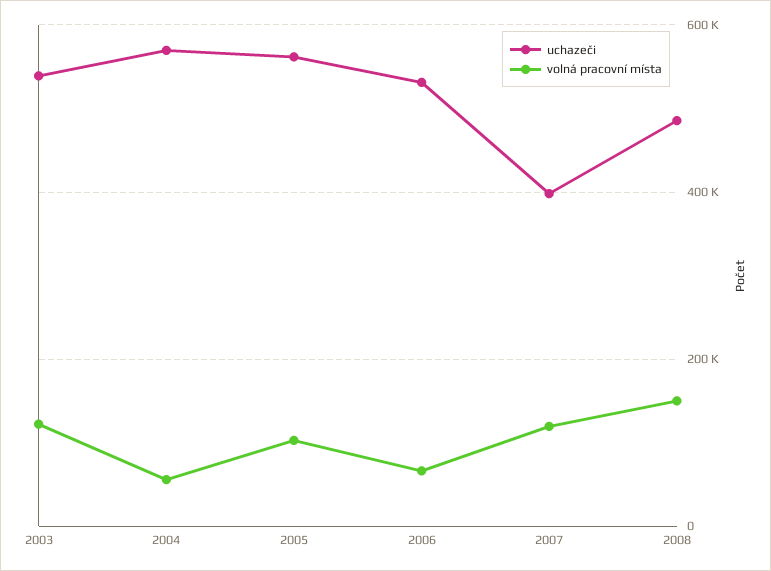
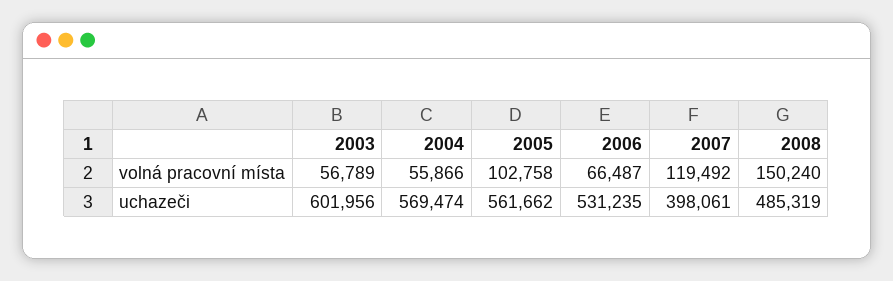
  {
    "uchazeči": {
-     "2003": 540000,
+     "2003": 601956,
      "2004": 569474,
      "2005": 561662,
      "2006": 531235,
      "2007": 398061,
      "2008": 485319
    },
    "volná pracovní místa": {
-     "2003": 120000,
+     "2003": 56789,
      "2004": 55866,
      "2005": 102758,
      "2006": 66487,
      "2007": 119492,
      "2008": 150240
    }
  }

